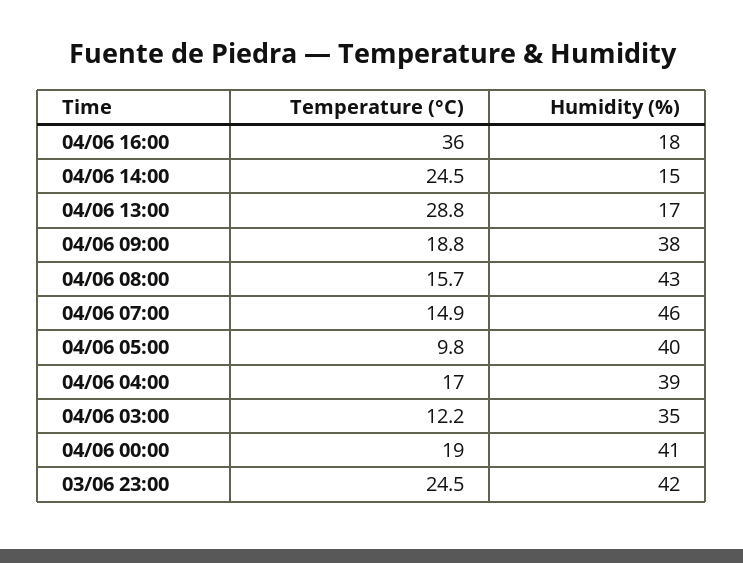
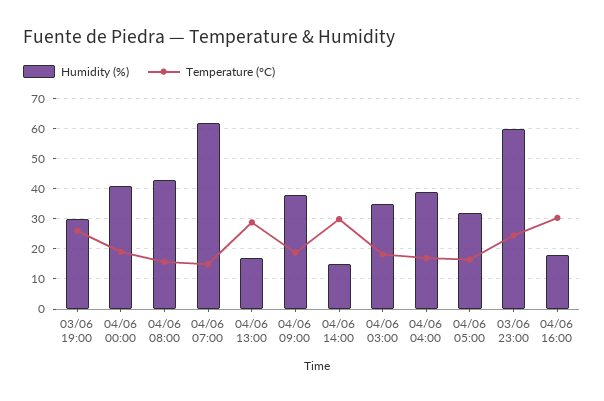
  {
    "Temperature (°C)": {
-     "04/06 16:00": 36,
+     "04/06 16:00": 30,
-     "04/06 14:00": 24.5,
+     "04/06 14:00": 30,
      "04/06 13:00": 28.8,
      "04/06 09:00": 18.8,
      "04/06 08:00": 15.7,
      "04/06 07:00": 14.9,
-     "04/06 05:00": 9.8,
+     "04/06 05:00": 16,
      "04/06 04:00": 17,
-     "04/06 03:00": 12.2,
+     "04/06 03:00": 18,
      "04/06 00:00": 19,
-     "03/06 23:00": 24.5
+     "03/06 23:00": 24.5,
+     "03/06 19:00": 26
    },
    "Humidity (%)": {
      "04/06 16:00": 18,
      "04/06 14:00": 15,
      "04/06 13:00": 17,
      "04/06 09:00": 38,
      "04/06 08:00": 43,
-     "04/06 07:00": 46,
+     "04/06 07:00": 62,
-     "04/06 05:00": 40,
+     "04/06 05:00": 32,
      "04/06 04:00": 39,
      "04/06 03:00": 35,
      "04/06 00:00": 41,
-     "03/06 23:00": 42
+     "03/06 23:00": 60,
+     "03/06 19:00": 30
    }
  }

